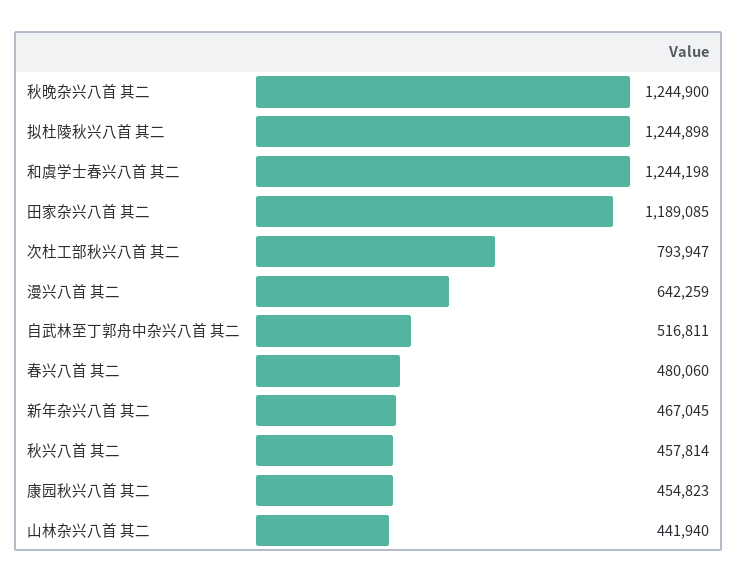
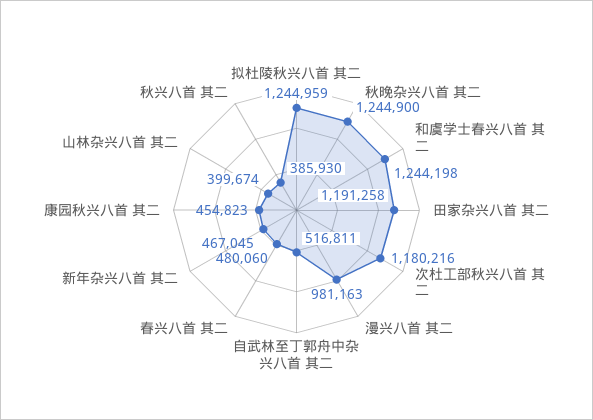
  {
    "秋晚杂兴八首 其二": 1244900,
-   "拟杜陵秋兴八首 其二": 1244898,
+   "拟杜陵秋兴八首 其二": 1244959,
    "和虞学士春兴八首 其二": 1244198,
-   "田家杂兴八首 其二": 1189085,
+   "田家杂兴八首 其二": 1191258,
-   "次杜工部秋兴八首 其二": 793947,
+   "次杜工部秋兴八首 其二": 1180216,
-   "漫兴八首 其二": 642259,
+   "漫兴八首 其二": 981163,
    "自武林至丁郭舟中杂兴八首 其二": 516811,
    "春兴八首 其二": 480060,
    "新年杂兴八首 其二": 467045,
-   "秋兴八首 其二": 457814,
+   "秋兴八首 其二": 385930,
    "康园秋兴八首 其二": 454823,
-   "山林杂兴八首 其二": 441940
+   "山林杂兴八首 其二": 399674
  }

